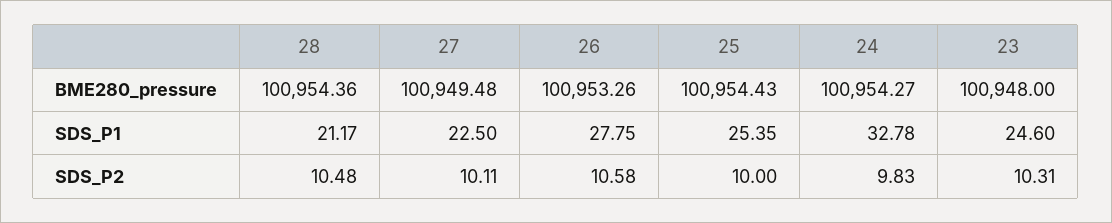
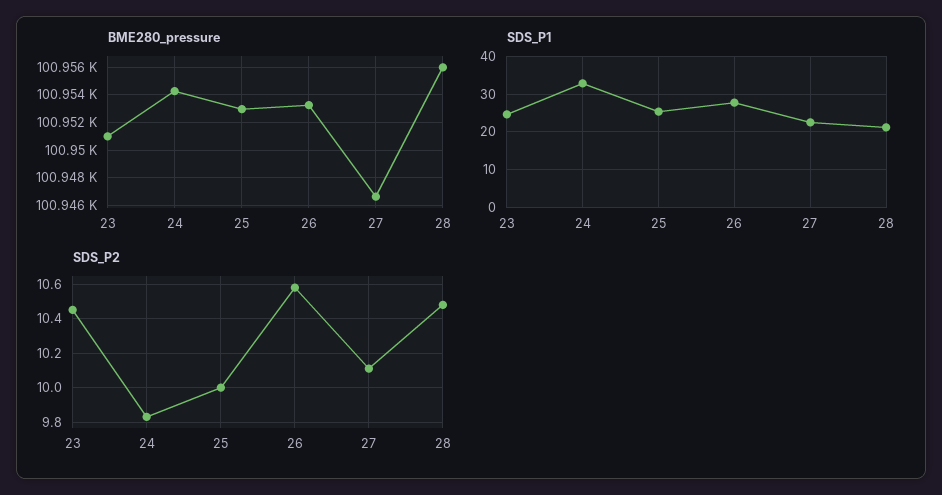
  {
    "BME280_pressure": {
-     "28": 100954.36,
+     "28": 100956,
-     "27": 100949.48,
+     "27": 100946.5,
      "26": 100953.26,
-     "25": 100954.43,
+     "25": 100953,
      "24": 100954.27,
-     "23": 100948
+     "23": 100951
    },
    "SDS_P1": {
      "28": 21.17,
      "27": 22.5,
      "26": 27.75,
      "25": 25.35,
      "24": 32.78,
      "23": 24.6
    },
    "SDS_P2": {
      "28": 10.48,
      "27": 10.11,
      "26": 10.58,
      "25": 10,
      "24": 9.83,
-     "23": 10.31
+     "23": 10.45
    }
  }

